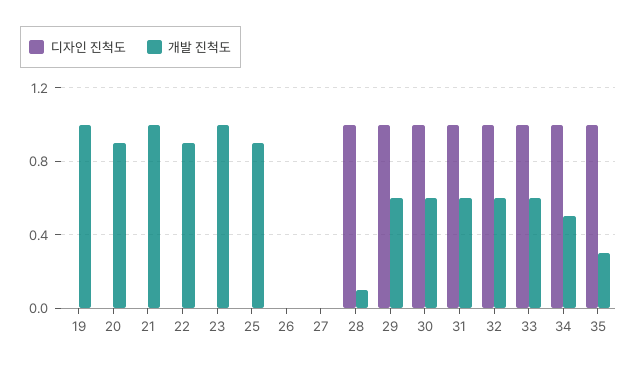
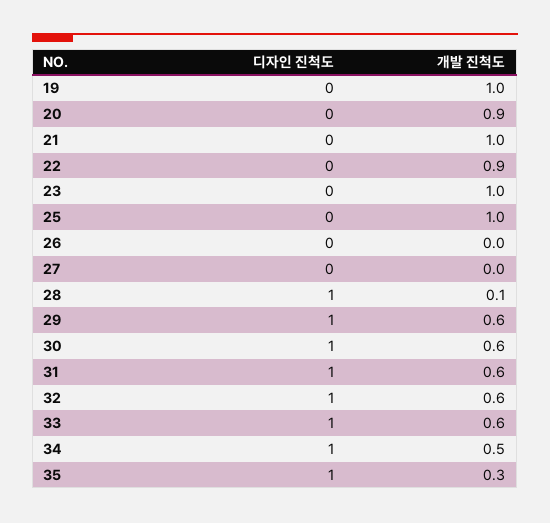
  {
    "디자인 진척도": {
      "19": 0,
      "20": 0,
      "21": 0,
      "22": 0,
      "23": 0,
      "25": 0,
      "26": 0,
      "27": 0,
      "28": 1,
      "29": 1,
      "30": 1,
      "31": 1,
      "32": 1,
      "33": 1,
      "34": 1,
      "35": 1
    },
    "개발 진척도": {
      "19": 1,
      "20": 0.9,
      "21": 1,
      "22": 0.9,
      "23": 1,
-     "25": 0.9,
+     "25": 1,
      "26": 0,
      "27": 0,
      "28": 0.1,
      "29": 0.6,
      "30": 0.6,
      "31": 0.6,
      "32": 0.6,
      "33": 0.6,
      "34": 0.5,
      "35": 0.3
    }
  }

